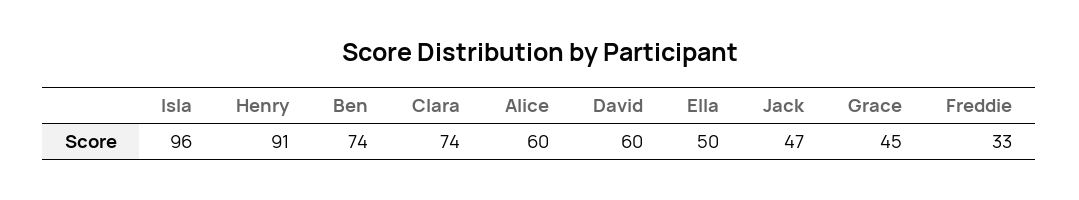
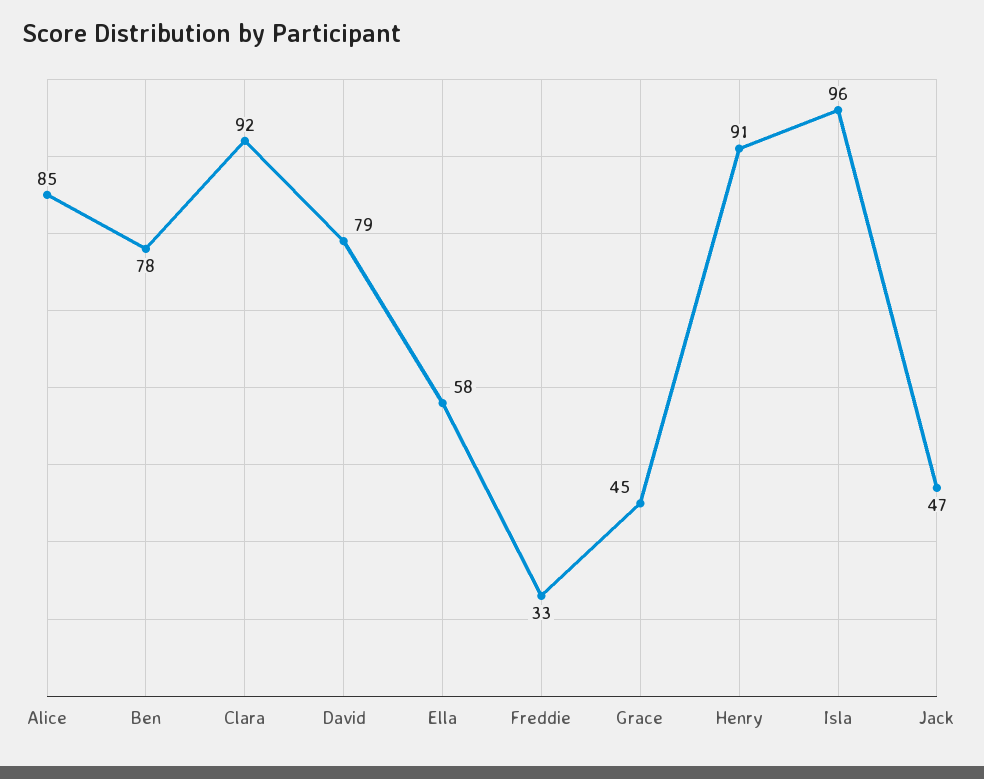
  {
    "Isla": 96,
    "Henry": 91,
-   "Ben": 74,
+   "Ben": 78,
-   "Clara": 74,
+   "Clara": 92,
-   "Alice": 60,
+   "Alice": 85,
-   "David": 60,
+   "David": 79,
-   "Ella": 50,
+   "Ella": 58,
    "Jack": 47,
    "Grace": 45,
    "Freddie": 33
  }

